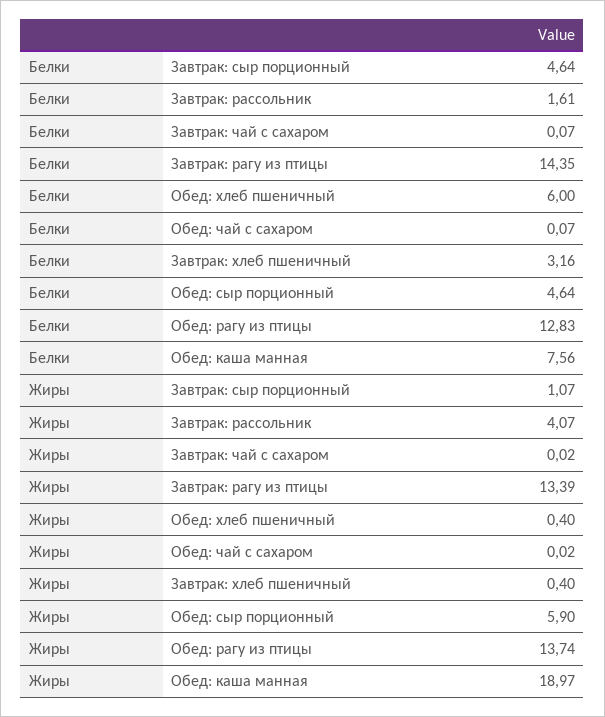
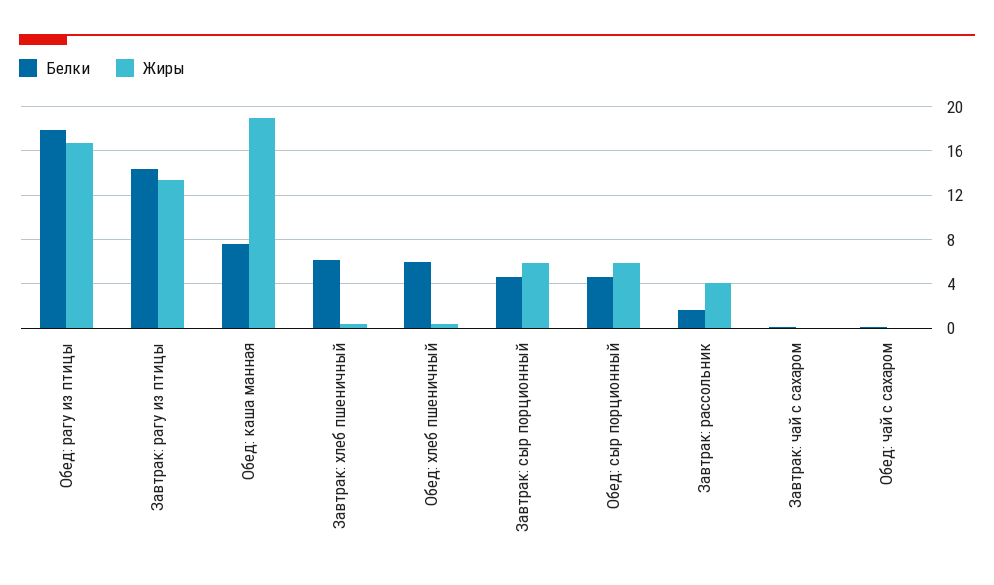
  {
    "Белки": {
      "Завтрак: сыр порционный": 4.64,
      "Завтрак: рассольник": 1.61,
      "Завтрак: чай с сахаром": 0.07,
      "Завтрак: рагу из птицы": 14.35,
      "Обед: хлеб пшеничный": 6,
      "Обед: чай с сахаром": 0.07,
-     "Завтрак: хлеб пшеничный": 3.16,
+     "Завтрак: хлеб пшеничный": 6,
      "Обед: сыр порционный": 4.64,
-     "Обед: рагу из птицы": 12.83,
+     "Обед: рагу из птицы": 18,
      "Обед: каша манная": 7.56
    },
    "Жиры": {
-     "Завтрак: сыр порционный": 1.07,
+     "Завтрак: сыр порционный": 6,
      "Завтрак: рассольник": 4.07,
      "Завтрак: чай с сахаром": 0.02,
      "Завтрак: рагу из птицы": 13.39,
      "Обед: хлеб пшеничный": 0.4,
      "Обед: чай с сахаром": 0.02,
      "Завтрак: хлеб пшеничный": 0.4,
      "Обед: сыр порционный": 5.9,
-     "Обед: рагу из птицы": 13.74,
+     "Обед: рагу из птицы": 17,
      "Обед: каша манная": 18.97
    }
  }

